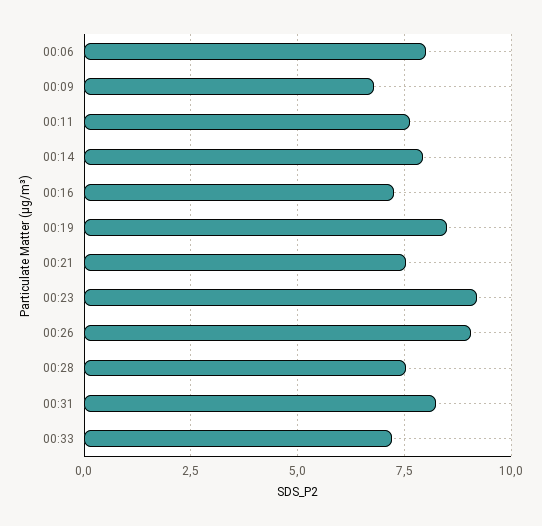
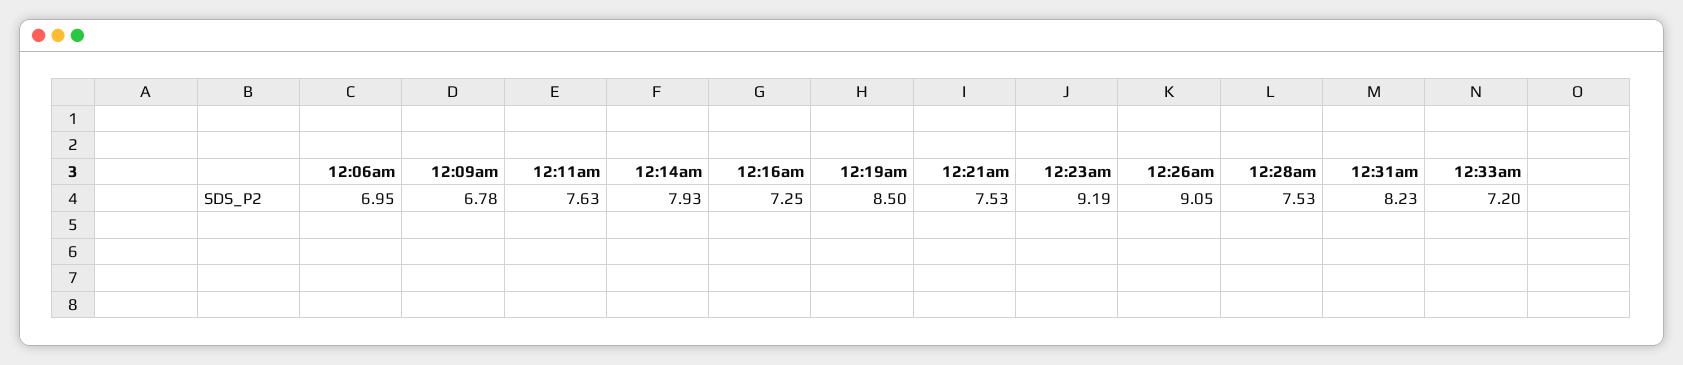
  {
-   "00:06": 8,
+   "00:06": 6.95,
    "00:09": 6.78,
    "00:11": 7.63,
    "00:14": 7.93,
    "00:16": 7.25,
    "00:19": 8.5,
    "00:21": 7.53,
    "00:23": 9.19,
    "00:26": 9.05,
    "00:28": 7.53,
    "00:31": 8.23,
    "00:33": 7.2
  }

